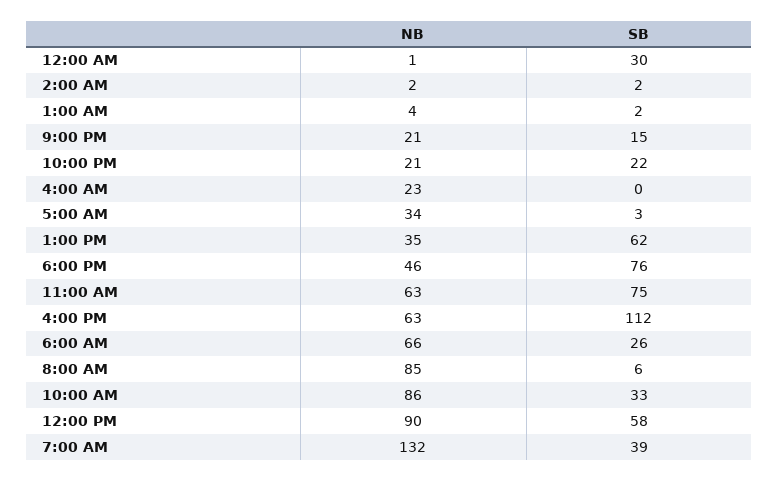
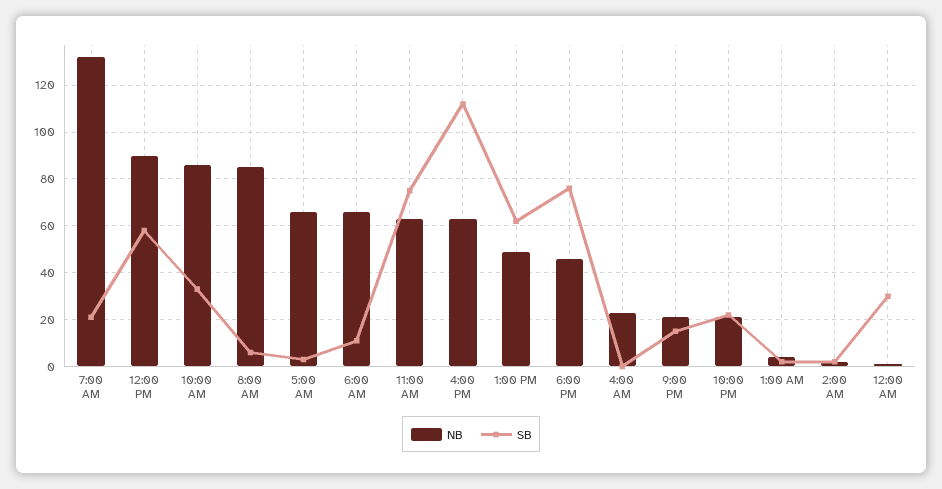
  {
    "NB": {
      "12:00 AM": 1,
      "2:00 AM": 2,
      "1:00 AM": 4,
      "9:00 PM": 21,
      "10:00 PM": 21,
      "4:00 AM": 23,
-     "5:00 AM": 34,
+     "5:00 AM": 65,
-     "1:00 PM": 35,
+     "1:00 PM": 50,
      "6:00 PM": 46,
      "11:00 AM": 63,
      "4:00 PM": 63,
      "6:00 AM": 66,
      "8:00 AM": 85,
      "10:00 AM": 86,
      "12:00 PM": 90,
      "7:00 AM": 132
    },
    "SB": {
      "12:00 AM": 30,
      "2:00 AM": 2,
      "1:00 AM": 2,
      "9:00 PM": 15,
      "10:00 PM": 22,
      "4:00 AM": 0,
      "5:00 AM": 3,
      "1:00 PM": 62,
      "6:00 PM": 76,
      "11:00 AM": 75,
      "4:00 PM": 112,
-     "6:00 AM": 26,
+     "6:00 AM": 10,
      "8:00 AM": 6,
      "10:00 AM": 33,
      "12:00 PM": 58,
-     "7:00 AM": 39
+     "7:00 AM": 20
    }
  }

